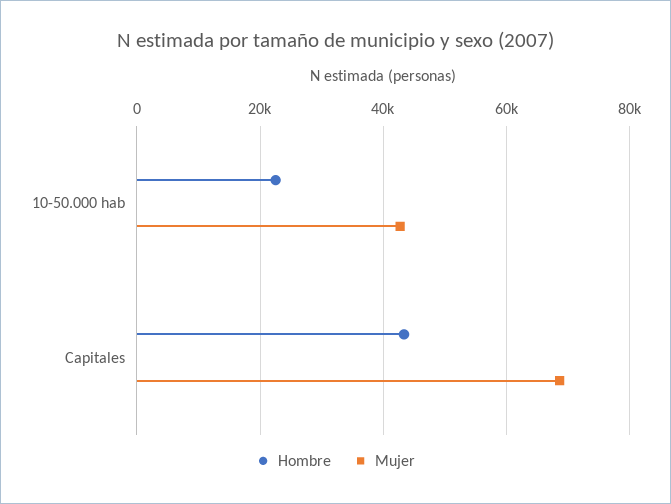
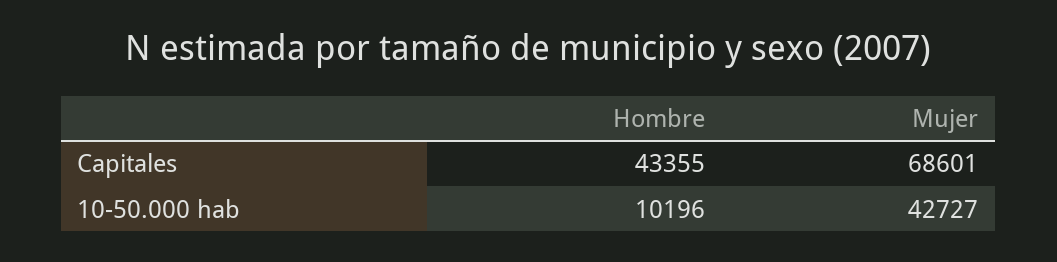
  {
    "Hombre": {
-     "10-50.000 hab": 22000,
+     "10-50.000 hab": 10196,
      "Capitales": 43355
    },
    "Mujer": {
      "10-50.000 hab": 42727,
      "Capitales": 68601
    }
  }

